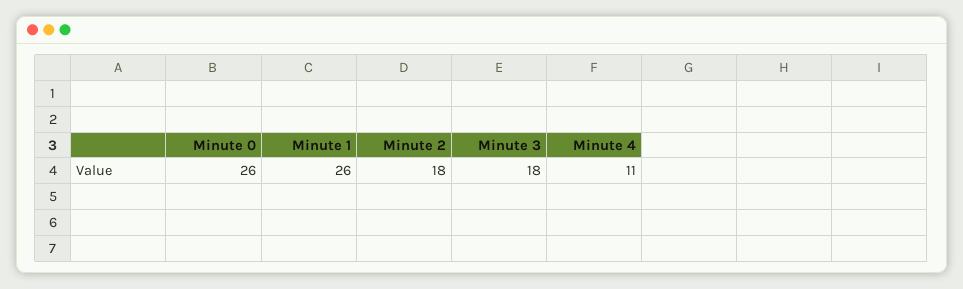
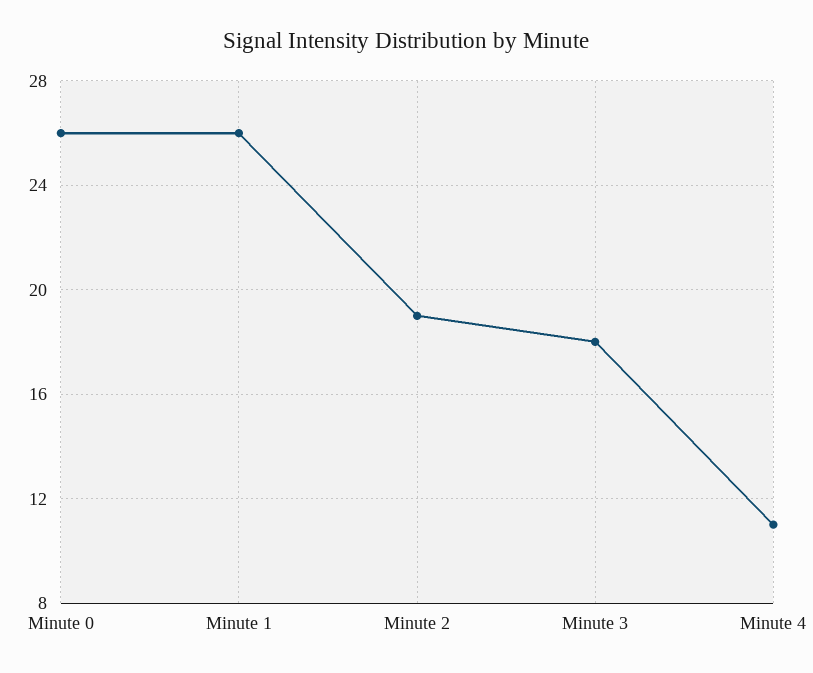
  {
    "Minute 0": 26,
    "Minute 1": 26,
-   "Minute 2": 18,
+   "Minute 2": 19,
    "Minute 3": 18,
    "Minute 4": 11
  }

